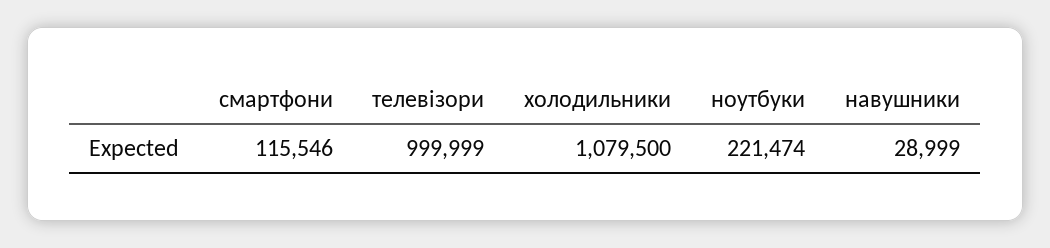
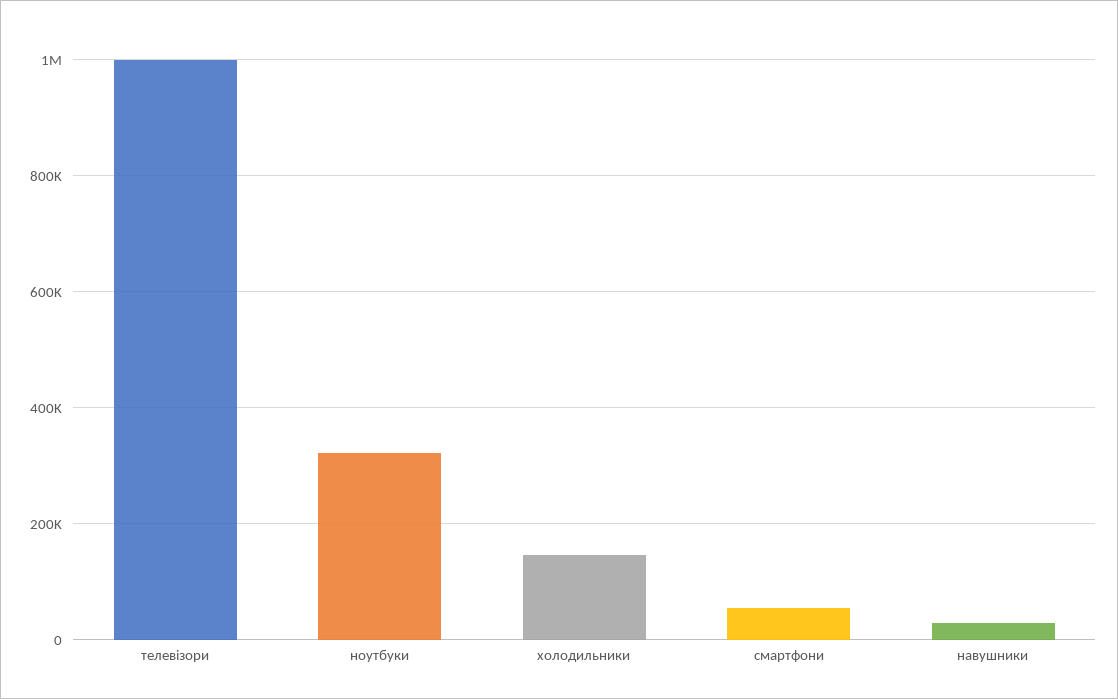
  {
-   "смартфони": 115546,
+   "смартфони": 60000,
    "телевізори": 999999,
-   "холодильники": 1079500,
+   "холодильники": 140000,
-   "ноутбуки": 221474,
+   "ноутбуки": 320000,
    "навушники": 28999
  }

